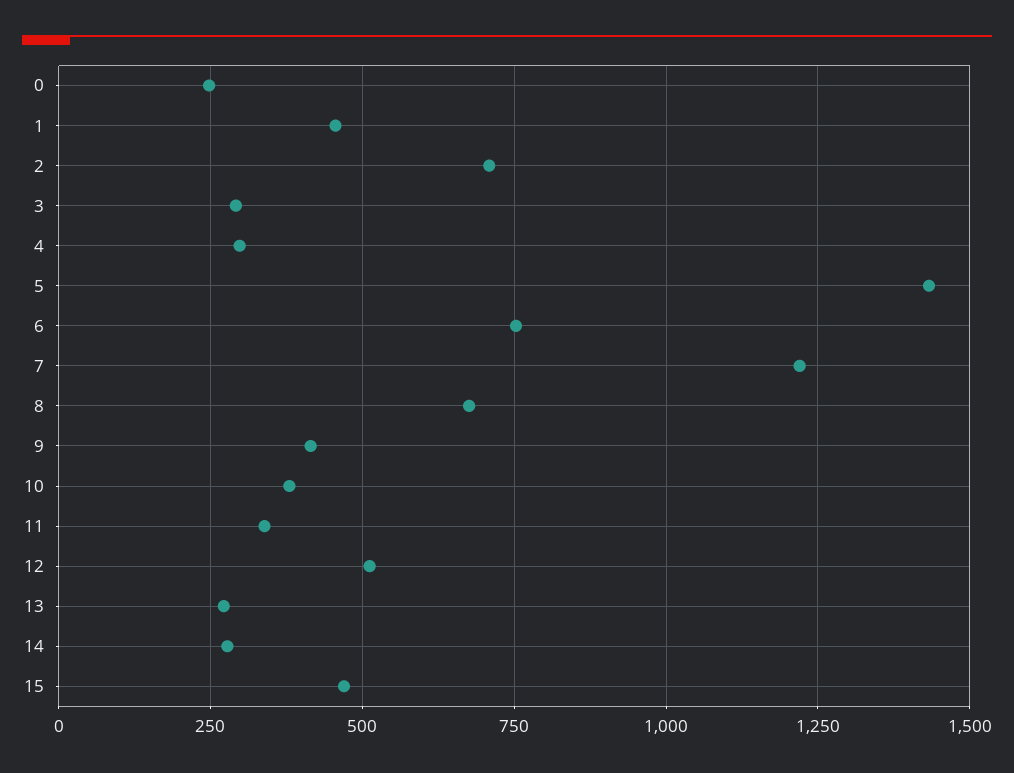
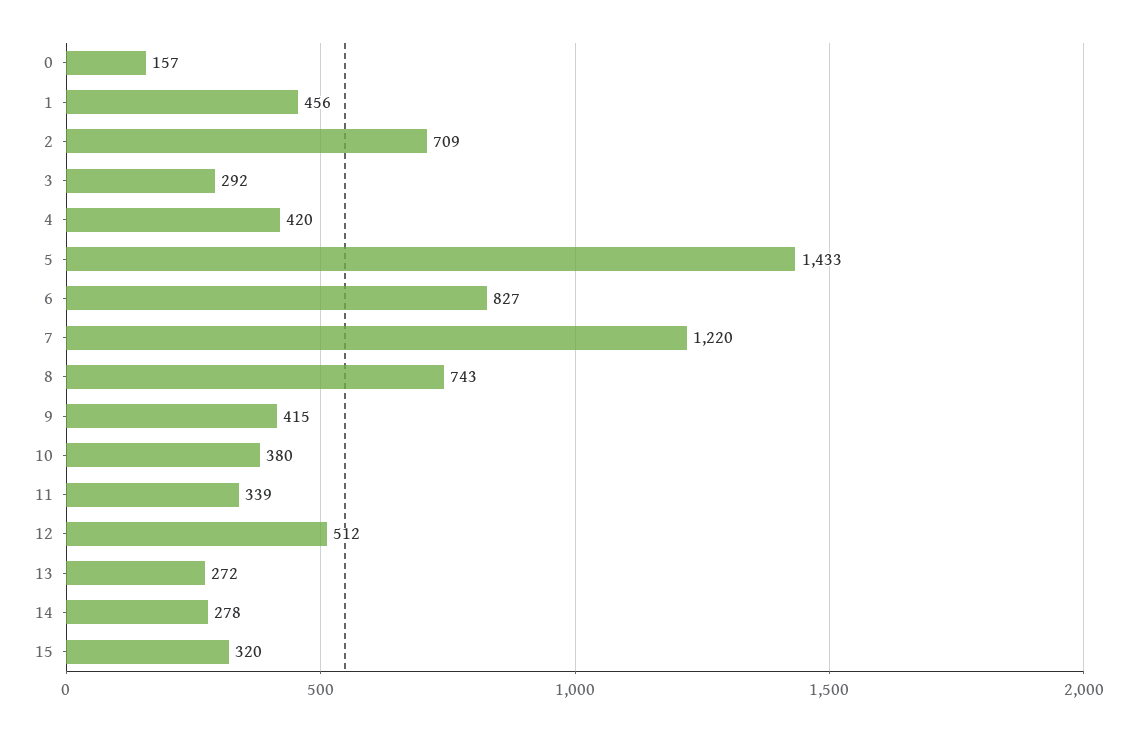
  {
-   "0": 250,
+   "0": 157,
    "1": 456,
    "2": 709,
    "3": 292,
-   "4": 300,
+   "4": 420,
    "5": 1433,
-   "6": 750,
+   "6": 827,
    "7": 1220,
-   "8": 675,
+   "8": 743,
    "9": 415,
    "10": 380,
    "11": 339,
    "12": 512,
    "13": 272,
    "14": 278,
-   "15": 475
+   "15": 320
  }

